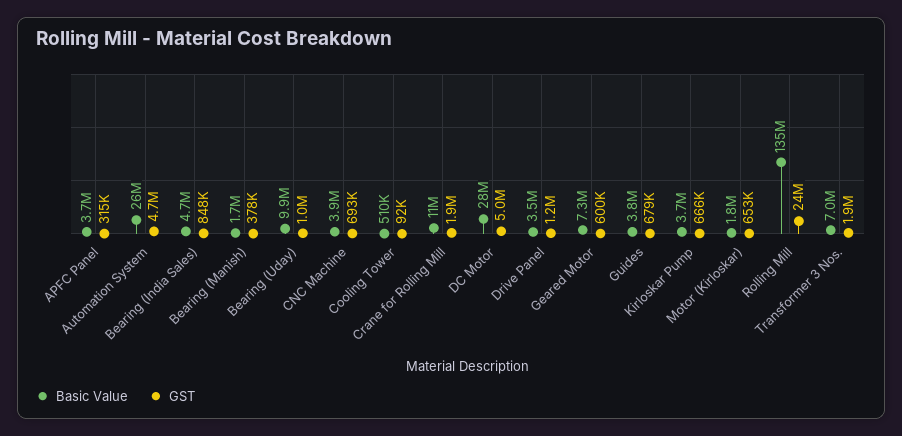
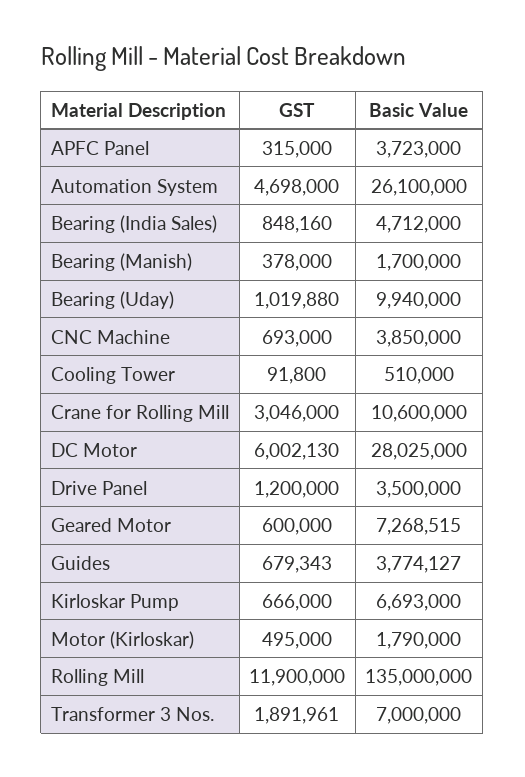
  {
    "Basic Value": {
      "APFC Panel": 3723000,
      "Automation System": 26100000,
      "Bearing (India Sales)": 4712000,
      "Bearing (Manish)": 1700000,
      "Bearing (Uday)": 9940000,
      "CNC Machine": 3850000,
      "Cooling Tower": 510000,
      "Crane for Rolling Mill": 10600000,
      "DC Motor": 28025000,
      "Drive Panel": 3500000,
      "Geared Motor": 7268515,
      "Guides": 3774127,
-     "Kirloskar Pump": 3700000,
+     "Kirloskar Pump": 6693000,
      "Motor (Kirloskar)": 1790000,
      "Rolling Mill": 135000000,
      "Transformer 3 Nos.": 7000000
    },
    "GST": {
      "APFC Panel": 315000,
      "Automation System": 4698000,
      "Bearing (India Sales)": 848160,
      "Bearing (Manish)": 378000,
      "Bearing (Uday)": 1019880,
      "CNC Machine": 693000,
      "Cooling Tower": 91800,
-     "Crane for Rolling Mill": 1900000,
+     "Crane for Rolling Mill": 3046000,
-     "DC Motor": 5000000,
+     "DC Motor": 6002130,
      "Drive Panel": 1200000,
      "Geared Motor": 600000,
      "Guides": 679343,
      "Kirloskar Pump": 666000,
-     "Motor (Kirloskar)": 653000,
+     "Motor (Kirloskar)": 495000,
-     "Rolling Mill": 24000000,
+     "Rolling Mill": 11900000,
      "Transformer 3 Nos.": 1891961
    }
  }

